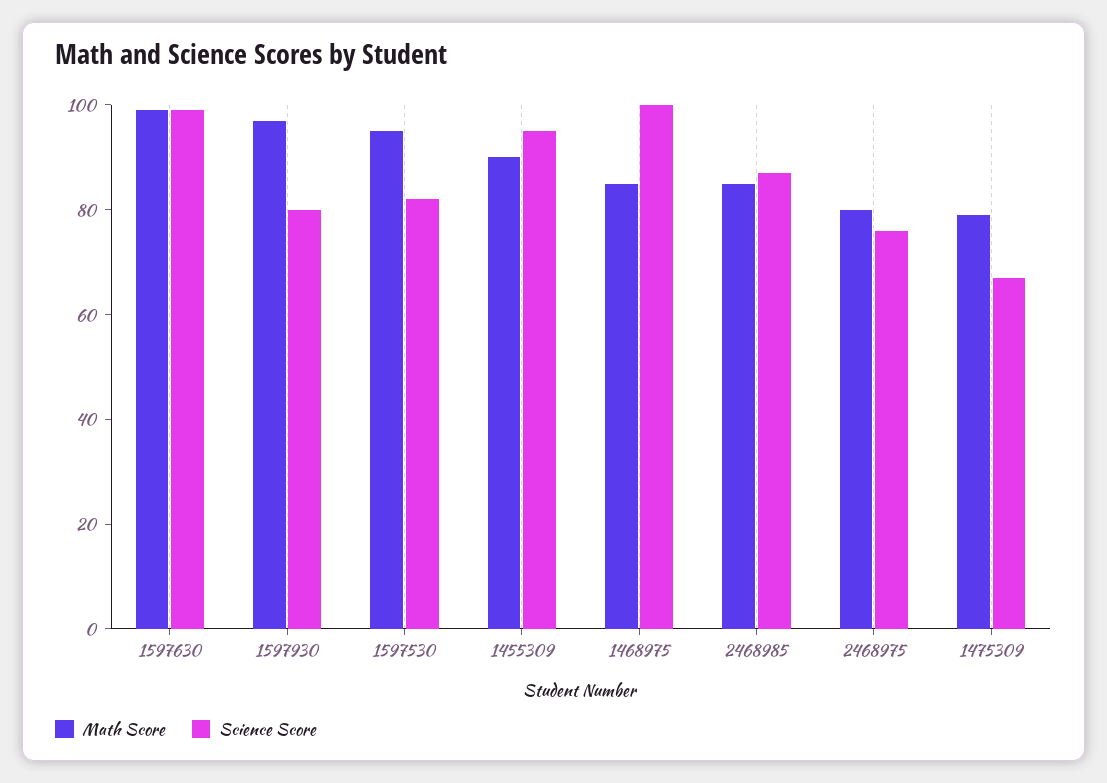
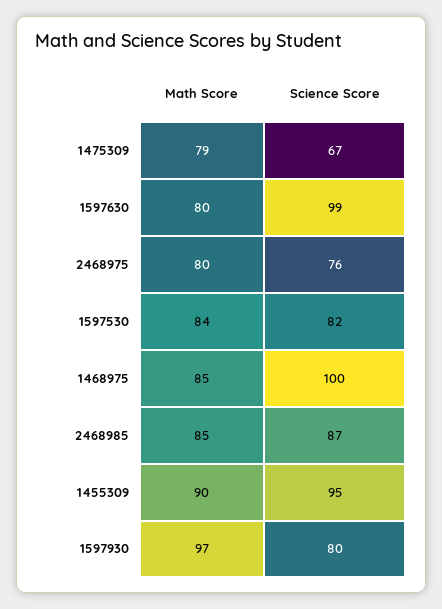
  {
    "Math Score": {
-     "1597630": 100,
+     "1597630": 80,
      "1597930": 97,
-     "1597530": 95,
+     "1597530": 84,
      "1455309": 90,
      "1468975": 85,
      "2468985": 85,
      "2468975": 80,
      "1475309": 79
    },
    "Science Score": {
      "1597630": 99,
      "1597930": 80,
      "1597530": 82,
      "1455309": 95,
      "1468975": 100,
      "2468985": 87,
      "2468975": 76,
      "1475309": 67
    }
  }

